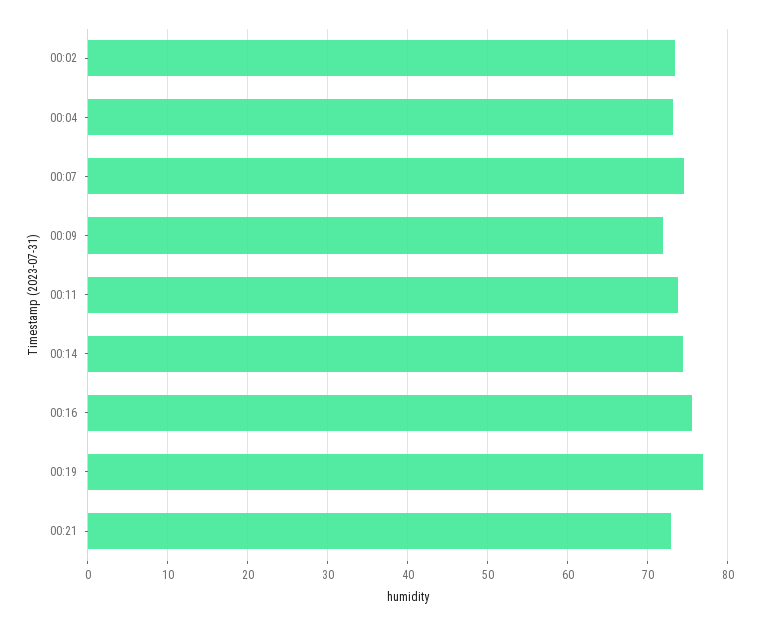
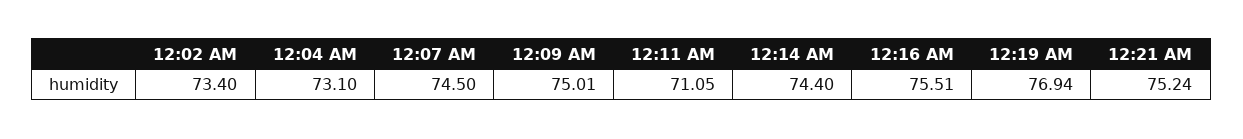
  {
    "00:02": 73.4,
    "00:04": 73.1,
    "00:07": 74.5,
-   "00:09": 72,
+   "00:09": 75.01,
-   "00:11": 74,
+   "00:11": 71.05,
    "00:14": 74.4,
    "00:16": 75.51,
    "00:19": 76.94,
-   "00:21": 73
+   "00:21": 75.24
  }

